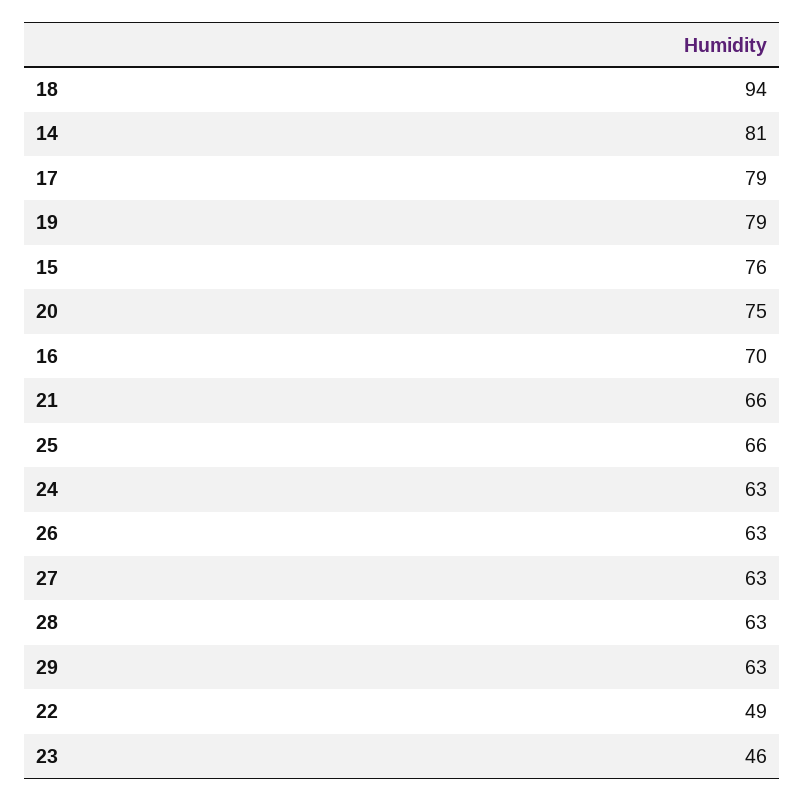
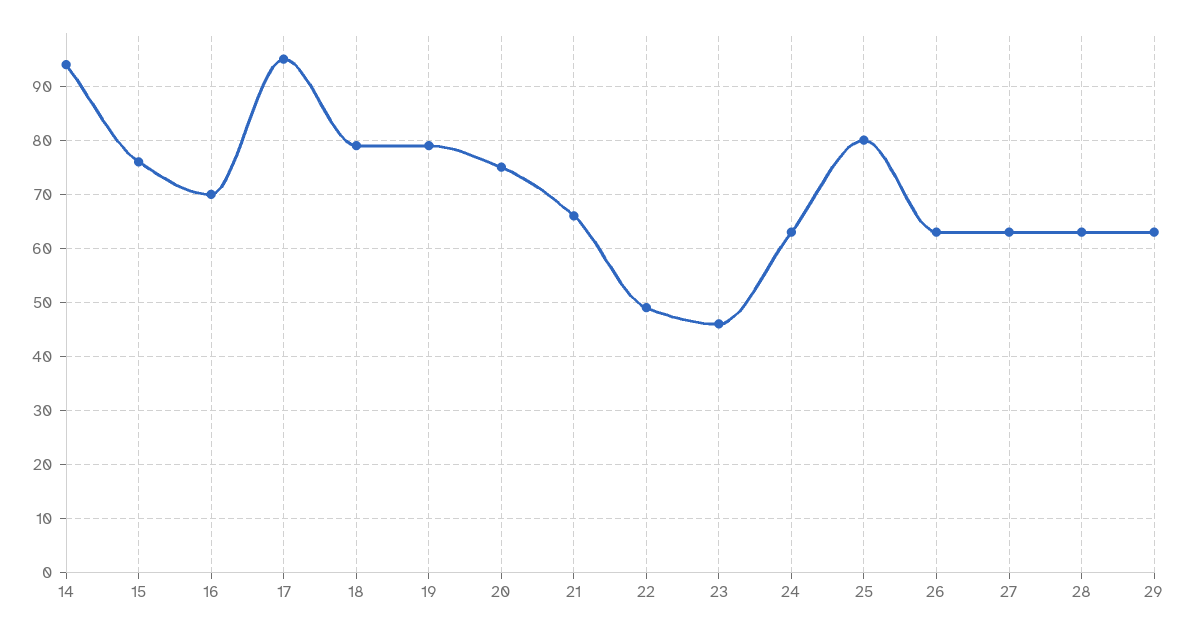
  {
-   "18": 94,
+   "18": 80,
-   "14": 81,
+   "14": 95,
-   "17": 79,
+   "17": 95,
    "19": 79,
    "15": 76,
    "20": 75,
    "16": 70,
    "21": 66,
-   "25": 66,
+   "25": 80,
    "24": 63,
    "26": 63,
    "27": 63,
    "28": 63,
    "29": 63,
    "22": 49,
    "23": 46
  }

